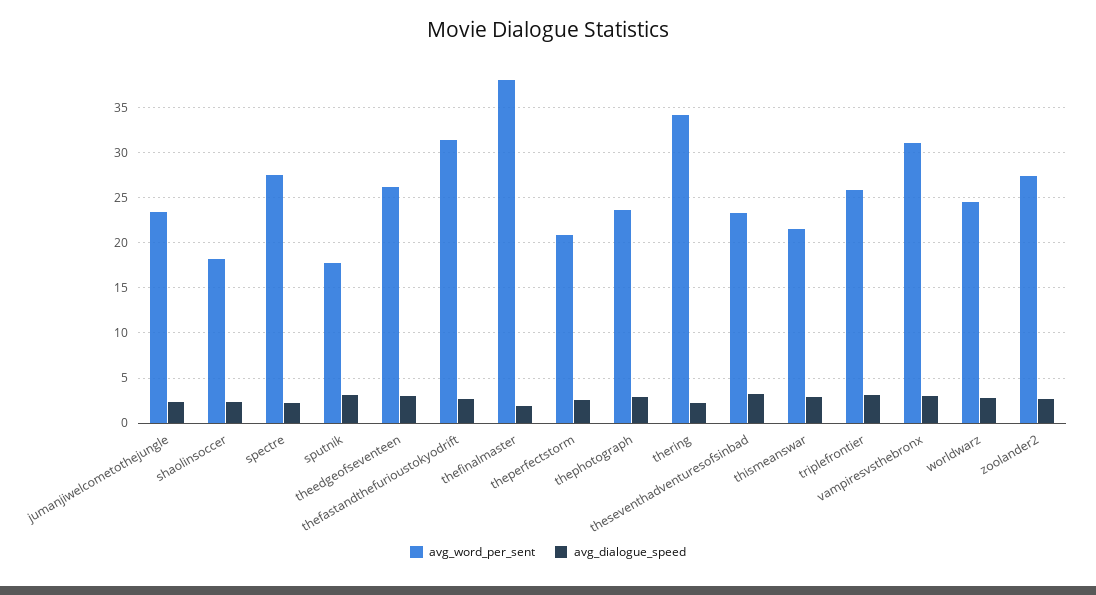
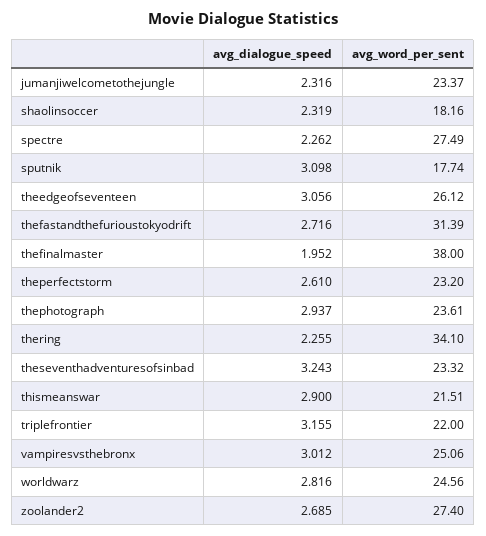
  {
    "avg_word_per_sent": {
      "jumanjiwelcometothejungle": 23.37,
      "shaolinsoccer": 18.16,
      "spectre": 27.49,
      "sputnik": 17.74,
      "theedgeofseventeen": 26.12,
      "thefastandthefurioustokyodrift": 31.39,
      "thefinalmaster": 38,
-     "theperfectstorm": 21,
+     "theperfectstorm": 23.2,
      "thephotograph": 23.61,
      "thering": 34.1,
      "theseventhadventuresofsinbad": 23.32,
      "thismeanswar": 21.51,
-     "triplefrontier": 26,
+     "triplefrontier": 22,
-     "vampiresvsthebronx": 31,
+     "vampiresvsthebronx": 25.06,
      "worldwarz": 24.56,
      "zoolander2": 27.4
    },
    "avg_dialogue_speed": {
      "jumanjiwelcometothejungle": 2.316,
      "shaolinsoccer": 2.319,
      "spectre": 2.262,
      "sputnik": 3.098,
      "theedgeofseventeen": 3.056,
      "thefastandthefurioustokyodrift": 2.716,
      "thefinalmaster": 1.952,
      "theperfectstorm": 2.61,
      "thephotograph": 2.937,
      "thering": 2.255,
      "theseventhadventuresofsinbad": 3.243,
      "thismeanswar": 2.9,
      "triplefrontier": 3.155,
      "vampiresvsthebronx": 3.012,
      "worldwarz": 2.816,
      "zoolander2": 2.685
    }
  }

